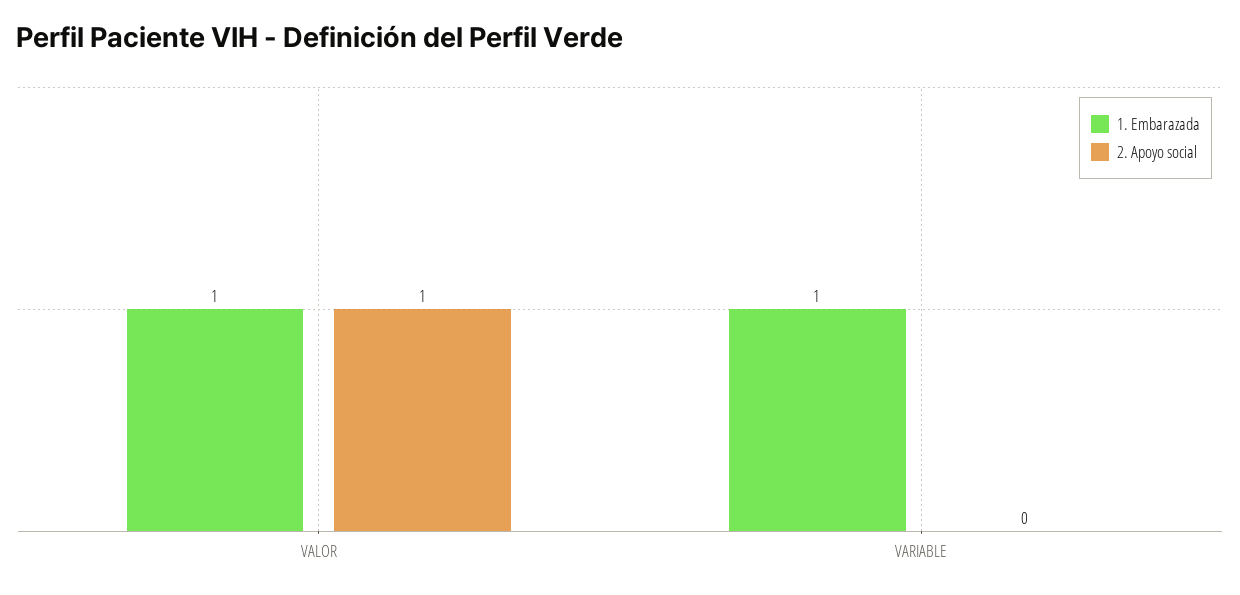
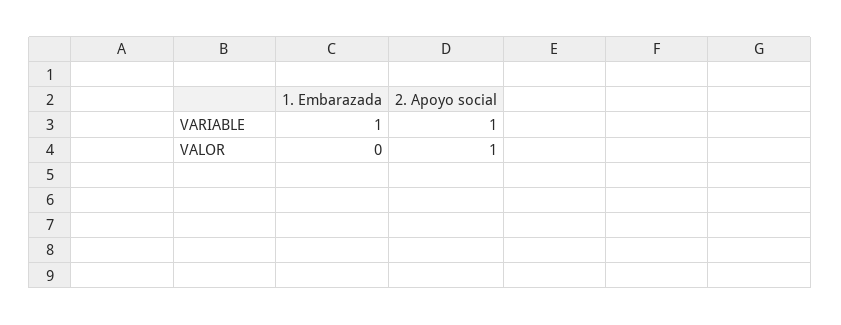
  {
    "1. Embarazada": {
-     "VALOR": 1,
+     "VALOR": 0,
      "VARIABLE": 1
    },
    "2. Apoyo social": {
      "VALOR": 1,
-     "VARIABLE": 0
+     "VARIABLE": 1
    }
  }

